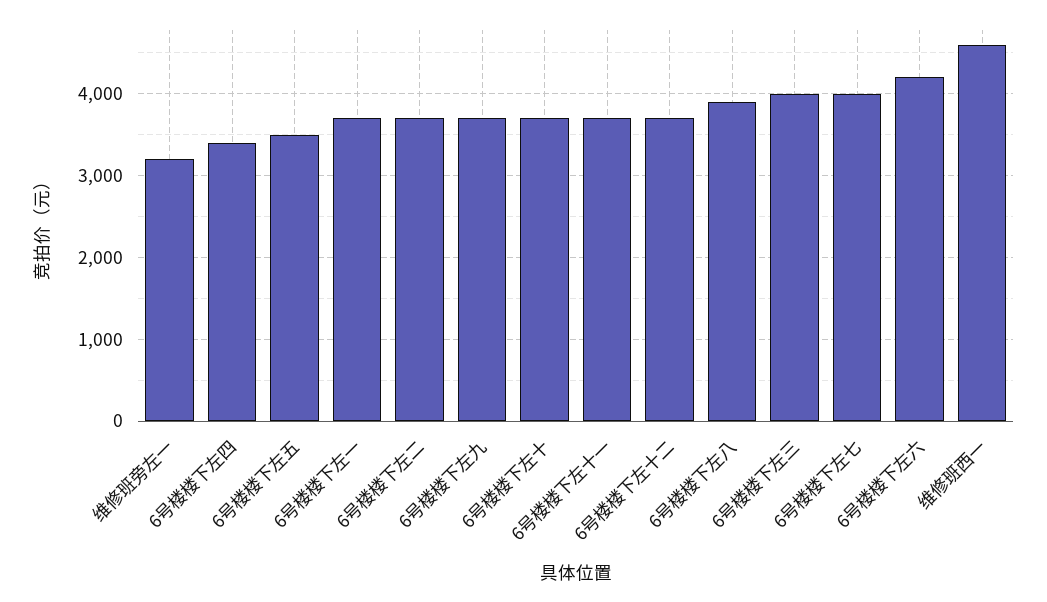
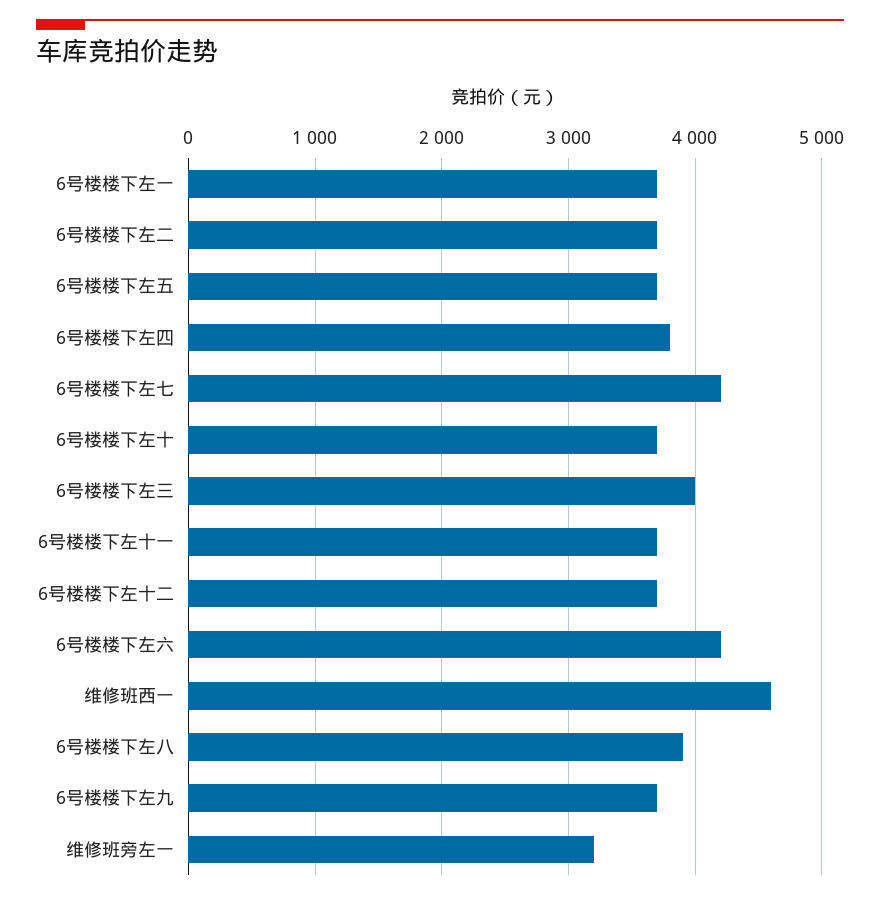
  {
    "维修班旁左一": 3200,
-   "6号楼楼下左四": 3400,
+   "6号楼楼下左四": 3800,
-   "6号楼楼下左五": 3500,
+   "6号楼楼下左五": 3700,
    "6号楼楼下左一": 3700,
    "6号楼楼下左二": 3700,
    "6号楼楼下左九": 3700,
    "6号楼楼下左十": 3700,
    "6号楼楼下左十一": 3700,
    "6号楼楼下左十二": 3700,
    "6号楼楼下左八": 3900,
    "6号楼楼下左三": 4000,
-   "6号楼楼下左七": 4000,
+   "6号楼楼下左七": 4200,
    "6号楼楼下左六": 4200,
    "维修班西一": 4600
  }

